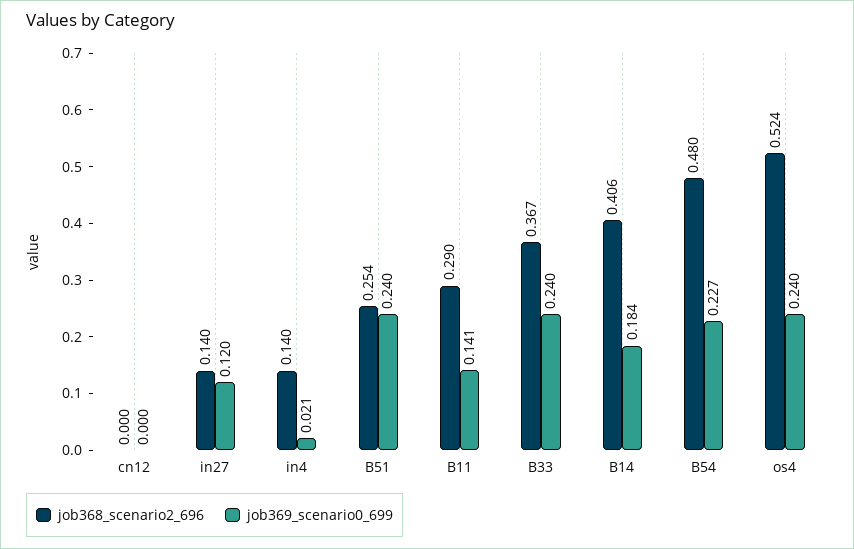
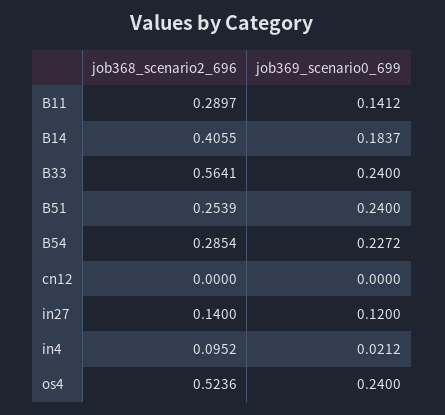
  {
    "job368_scenario2_696": {
      "cn12": 0,
      "in27": 0.14,
-     "in4": 0.14,
+     "in4": 0.0952,
      "B51": 0.2539,
      "B11": 0.2897,
-     "B33": 0.367,
+     "B33": 0.5641,
      "B14": 0.4055,
-     "B54": 0.48,
+     "B54": 0.2854,
      "os4": 0.5236
    },
    "job369_scenario0_699": {
      "cn12": 0,
      "in27": 0.12,
      "in4": 0.0212,
      "B51": 0.24,
      "B11": 0.1412,
      "B33": 0.24,
      "B14": 0.1837,
      "B54": 0.2272,
      "os4": 0.24
    }
  }

